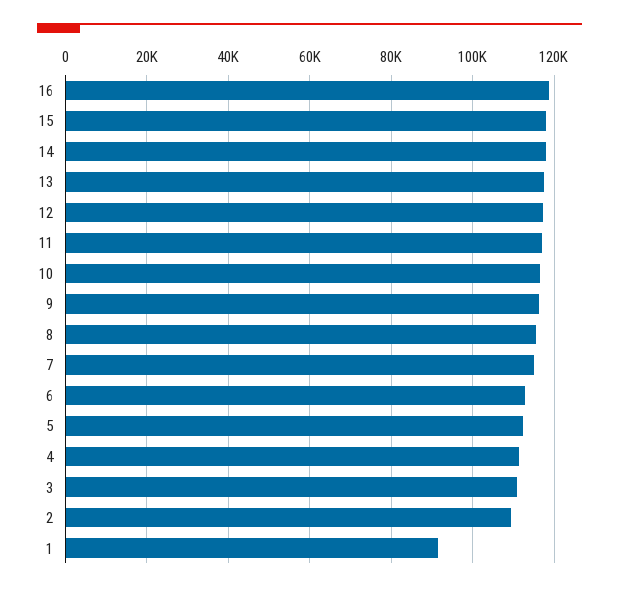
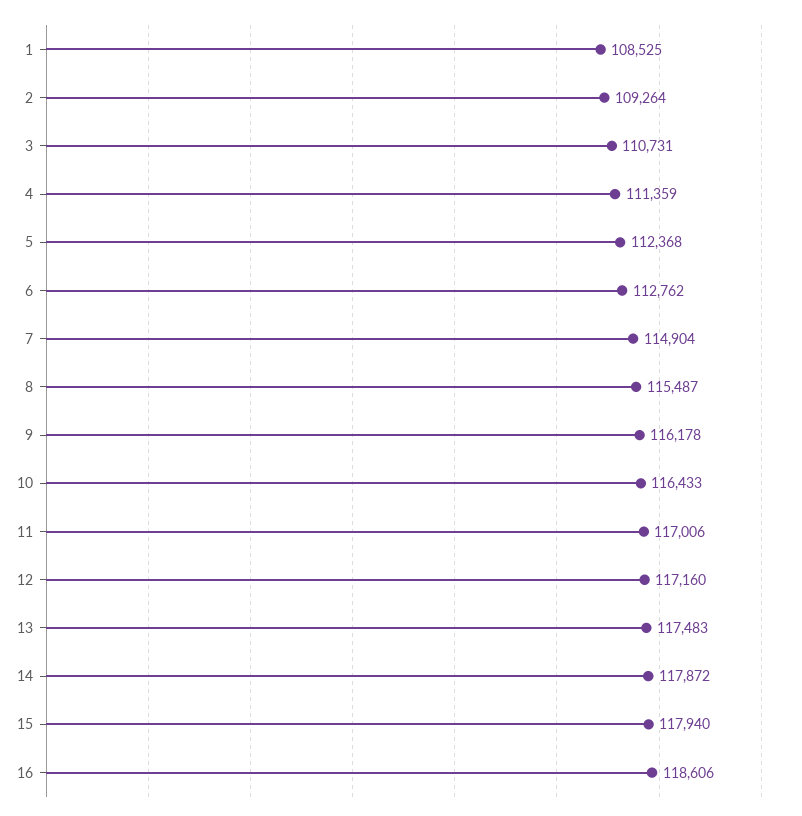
  {
    "16": 118606,
    "15": 117940,
    "14": 117872,
    "13": 117483,
    "12": 117160,
    "11": 117006,
    "10": 116433,
    "9": 116178,
    "8": 115487,
    "7": 114904,
    "6": 112762,
    "5": 112368,
    "4": 111359,
    "3": 110731,
    "2": 109264,
-   "1": 92000
+   "1": 108525
  }

